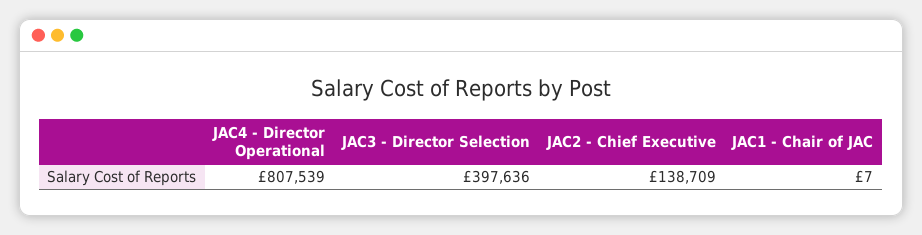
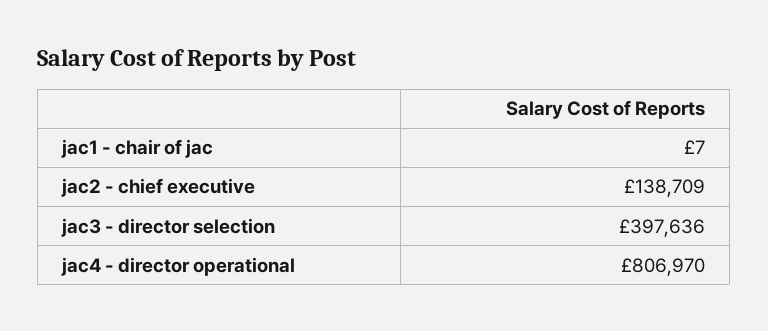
  {
-   "JAC4 - Director Operational": 807539,
+   "JAC4 - Director Operational": 806970,
    "JAC3 - Director Selection": 397636,
    "JAC2 - Chief Executive": 138709,
    "JAC1 - Chair of JAC": 7
  }

